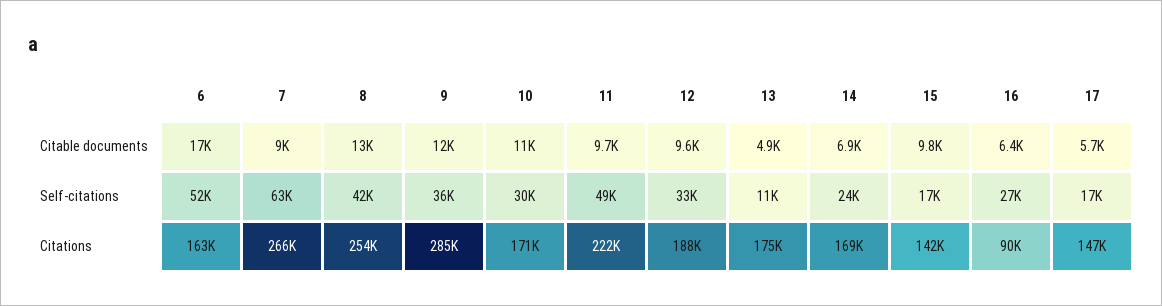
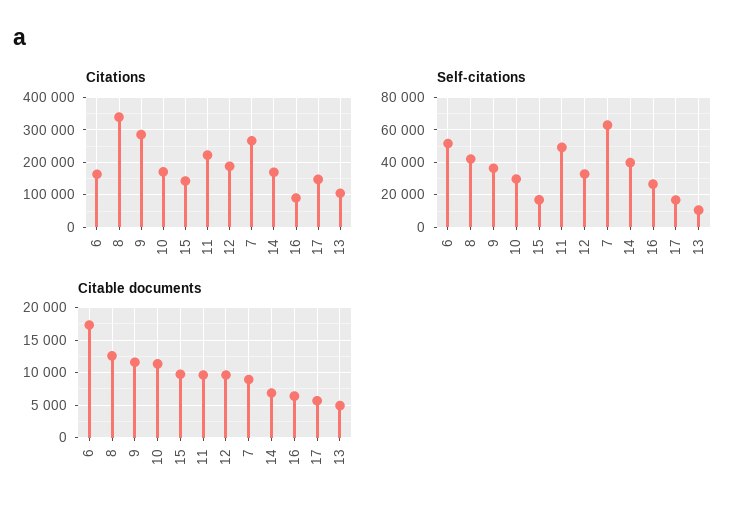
  {
    "Citable documents": {
      "6": 17000,
      "7": 9000,
      "8": 13000,
      "9": 12000,
      "10": 11000,
      "11": 9700,
      "12": 9600,
      "13": 4900,
      "14": 6900,
      "15": 9800,
      "16": 6400,
      "17": 5700
    },
    "Self-citations": {
      "6": 52000,
      "7": 63000,
      "8": 42000,
      "9": 36000,
      "10": 30000,
      "11": 49000,
      "12": 33000,
      "13": 11000,
-     "14": 24000,
+     "14": 40000,
      "15": 17000,
      "16": 27000,
      "17": 17000
    },
    "Citations": {
      "6": 163000,
      "7": 266000,
-     "8": 254000,
+     "8": 340000,
      "9": 285000,
      "10": 171000,
      "11": 222000,
      "12": 188000,
-     "13": 175000,
+     "13": 100000,
      "14": 169000,
      "15": 142000,
      "16": 90000,
      "17": 147000
    }
  }

